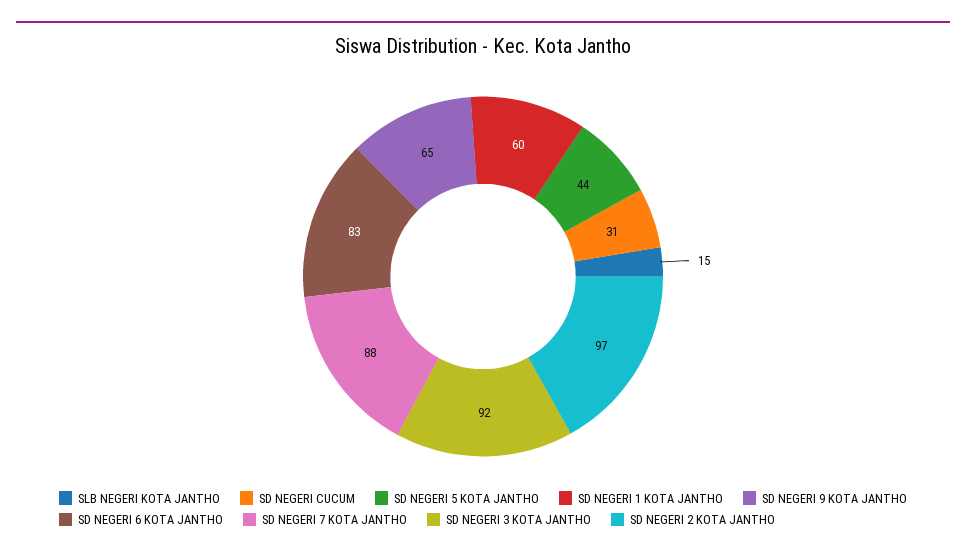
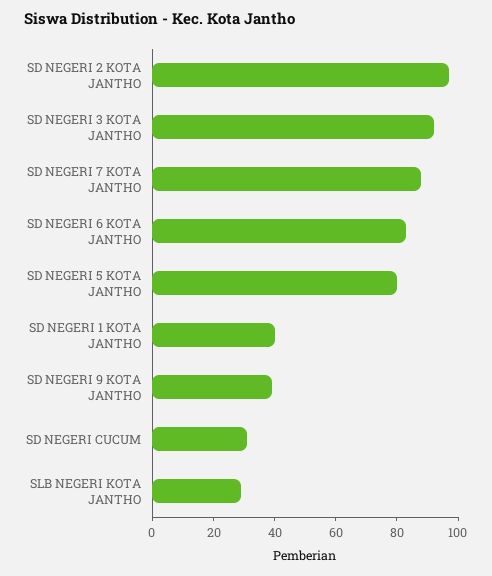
  {
-   "SLB NEGERI KOTA JANTHO": 15,
+   "SLB NEGERI KOTA JANTHO": 30,
    "SD NEGERI CUCUM": 31,
-   "SD NEGERI 5 KOTA JANTHO": 44,
+   "SD NEGERI 5 KOTA JANTHO": 80,
-   "SD NEGERI 1 KOTA JANTHO": 60,
+   "SD NEGERI 1 KOTA JANTHO": 40,
-   "SD NEGERI 9 KOTA JANTHO": 65,
+   "SD NEGERI 9 KOTA JANTHO": 40,
    "SD NEGERI 6 KOTA JANTHO": 83,
    "SD NEGERI 7 KOTA JANTHO": 88,
    "SD NEGERI 3 KOTA JANTHO": 92,
    "SD NEGERI 2 KOTA JANTHO": 97
  }

